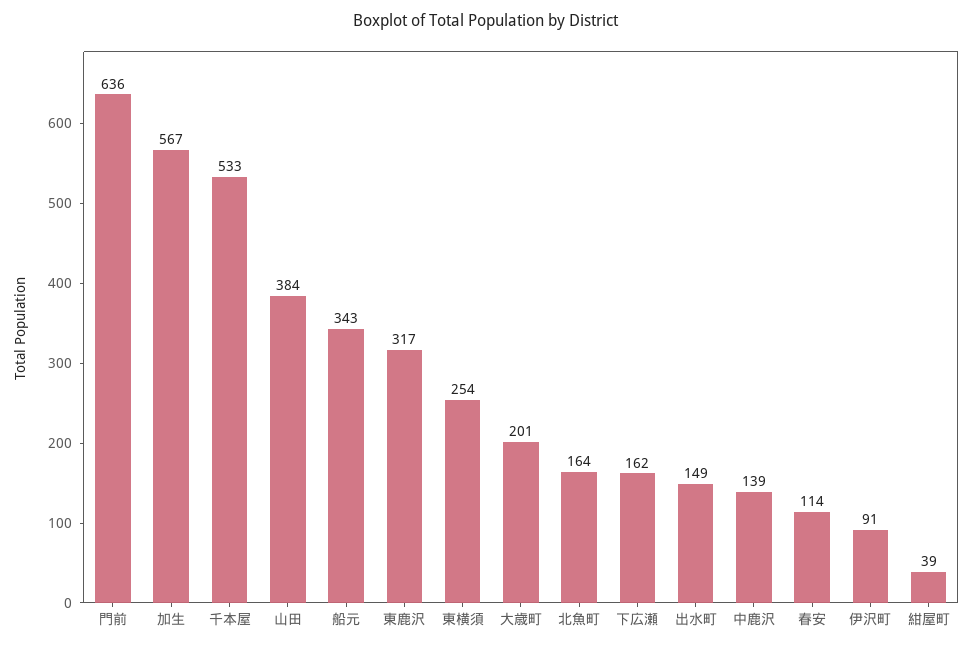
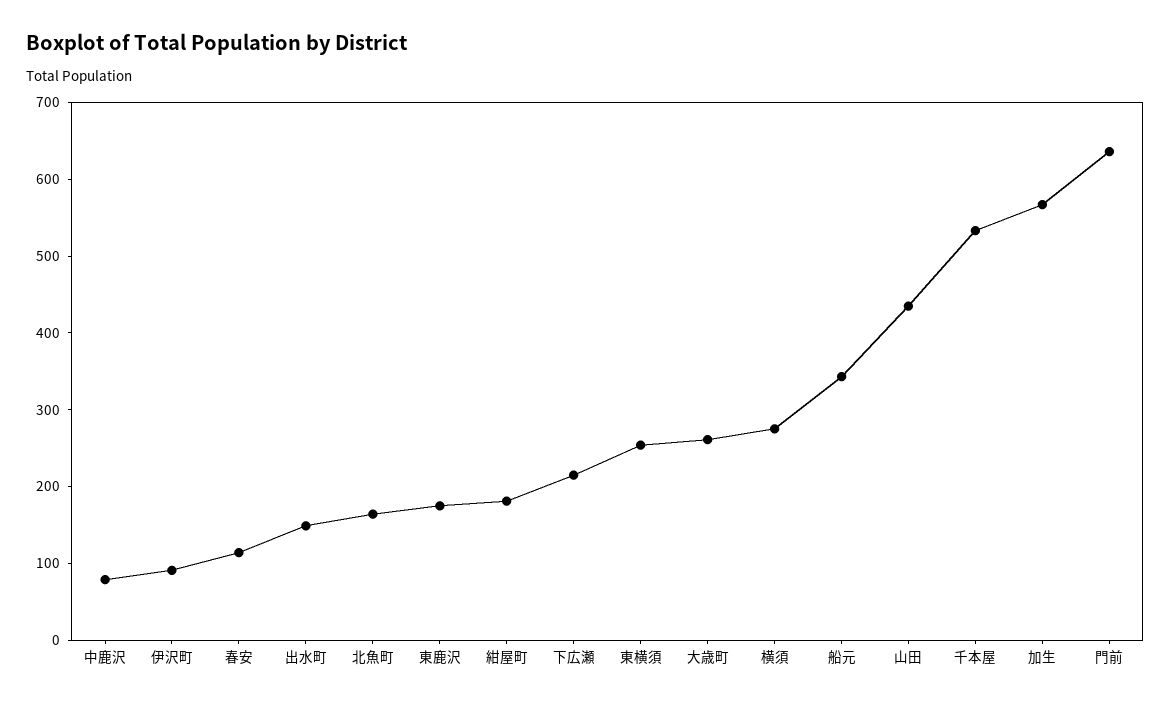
  {
    "門前": 636,
    "加生": 567,
    "千本屋": 533,
-   "山田": 384,
+   "山田": 440,
    "船元": 343,
-   "東鹿沢": 317,
+   "東鹿沢": 180,
    "東横須": 254,
-   "大歳町": 201,
+   "大歳町": 260,
    "北魚町": 164,
-   "下広瀬": 162,
+   "下広瀬": 220,
    "出水町": 149,
-   "中鹿沢": 139,
+   "中鹿沢": 80,
    "春安": 114,
    "伊沢町": 91,
-   "紺屋町": 39
+   "紺屋町": 180,
+   "横須": 280
  }

